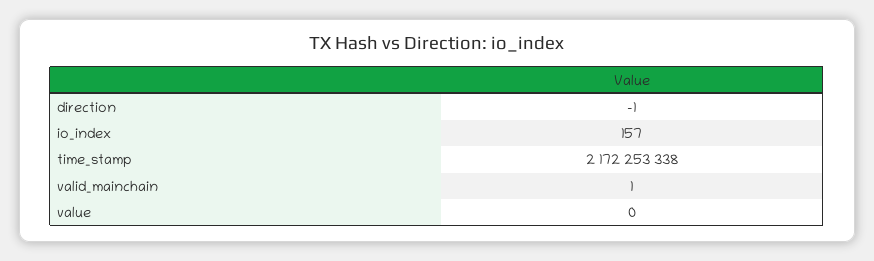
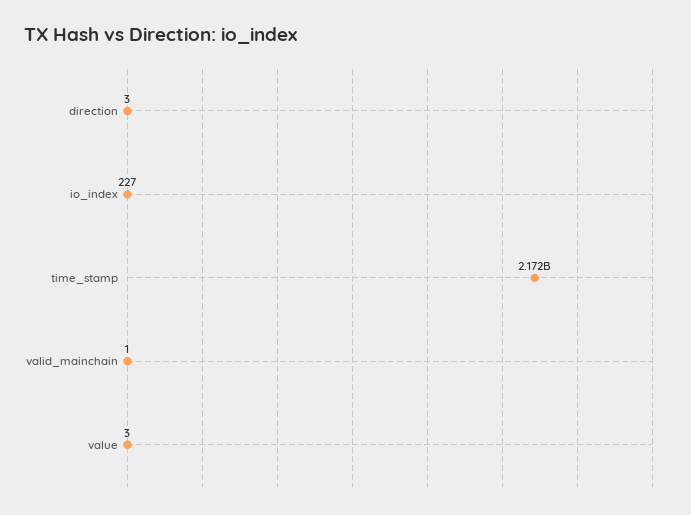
  {
-   "direction": -1,
+   "direction": 3,
-   "io_index": 157,
+   "io_index": 227,
    "time_stamp": 2172253338,
    "valid_mainchain": 1,
-   "value": 0
+   "value": 3
  }

